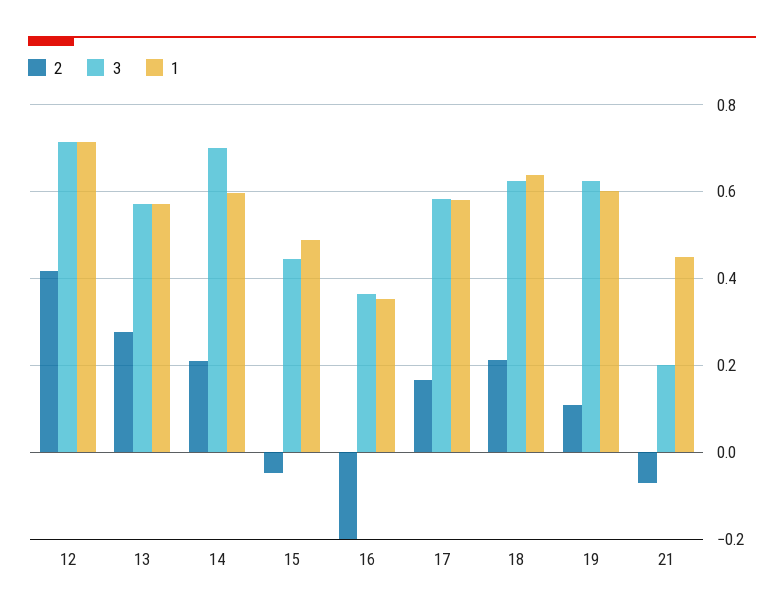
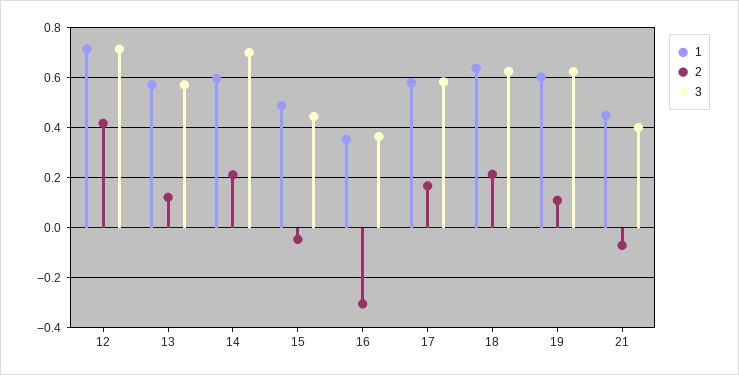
  {
    "2": {
      "12": 0.42,
-     "13": 0.28,
+     "13": 0.125,
      "14": 0.22,
      "15": -0.04,
-     "16": -0.2,
+     "16": -0.3,
      "17": 0.16,
      "18": 0.22,
      "19": 0.1,
      "21": -0.08
    },
    "3": {
      "12": 0.72,
      "13": 0.58,
      "14": 0.7,
      "15": 0.44,
      "16": 0.36,
      "17": 0.58,
      "18": 0.62,
      "19": 0.62,
-     "21": 0.2
+     "21": 0.4
    },
    "1": {
      "12": 0.72,
      "13": 0.58,
      "14": 0.6,
      "15": 0.48,
      "16": 0.36,
      "17": 0.58,
      "18": 0.64,
      "19": 0.6,
      "21": 0.46
    }
  }

